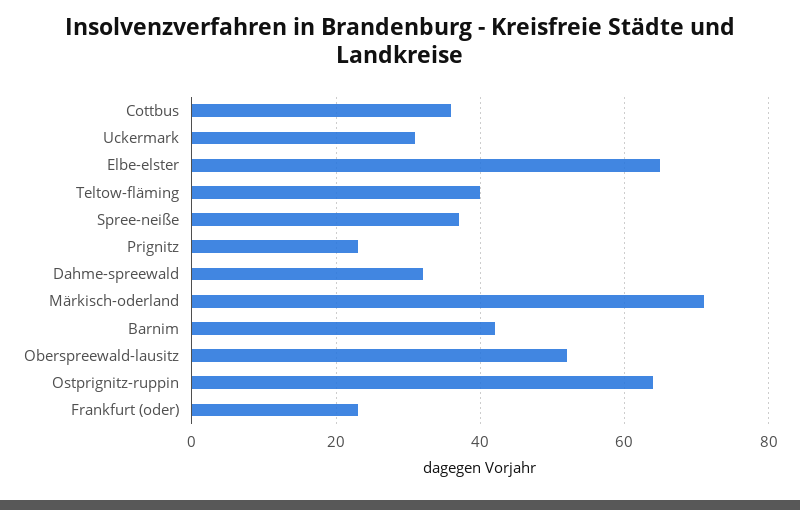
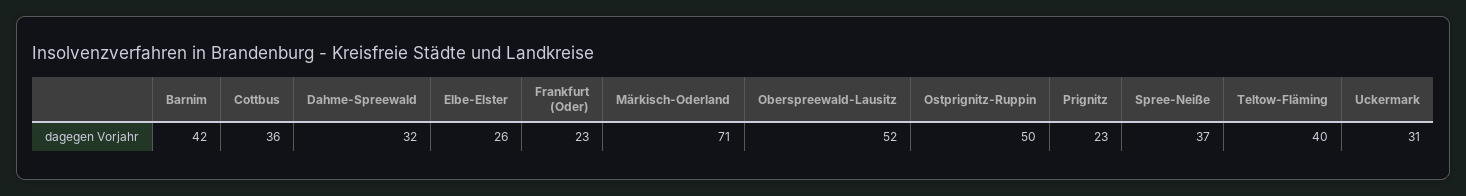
  {
    "Cottbus": 36,
    "Uckermark": 31,
-   "Elbe-elster": 65,
+   "Elbe-elster": 26,
    "Teltow-fläming": 40,
    "Spree-neiße": 37,
    "Prignitz": 23,
    "Dahme-spreewald": 32,
    "Märkisch-oderland": 71,
    "Barnim": 42,
    "Oberspreewald-lausitz": 52,
-   "Ostprignitz-ruppin": 65,
+   "Ostprignitz-ruppin": 50,
    "Frankfurt (oder)": 23
  }

